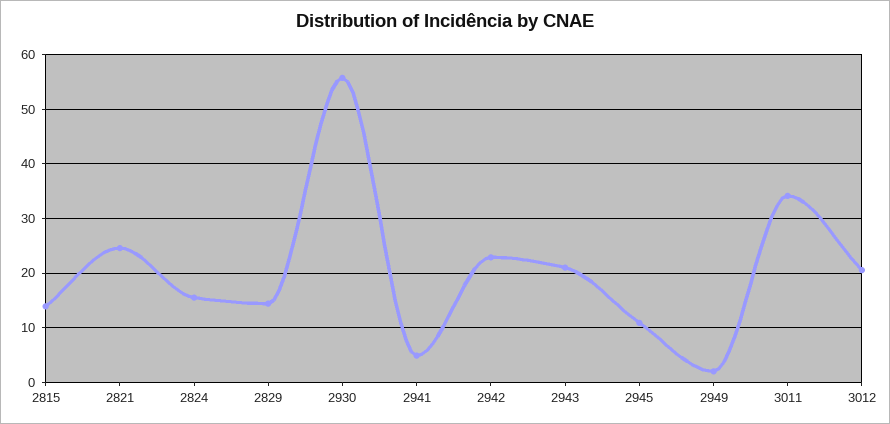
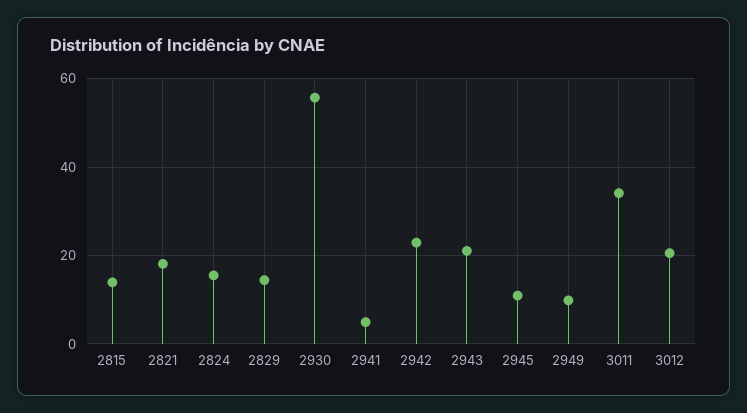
  {
    "2815": 14,
-   "2821": 24,
+   "2821": 18,
    "2824": 16,
    "2829": 14,
    "2930": 56,
    "2941": 4,
    "2942": 22,
    "2943": 22,
    "2945": 10,
-   "2949": 2,
+   "2949": 10,
    "3011": 34,
    "3012": 20
  }

